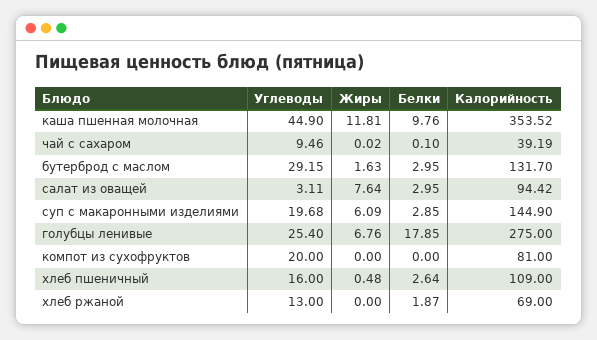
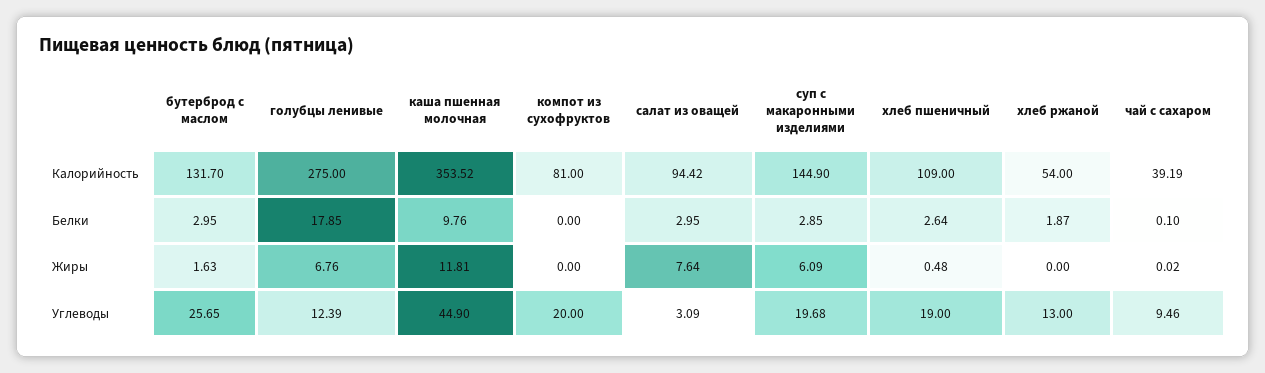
  {
    "Углеводы": {
      "каша пшенная молочная": 44.9,
      "чай с сахаром": 9.46,
-     "бутерброд с маслом": 29.15,
+     "бутерброд с маслом": 25.65,
-     "салат из оващей": 3.11,
+     "салат из оващей": 3.09,
      "суп с макаронными изделиями": 19.68,
-     "голубцы ленивые": 25.4,
+     "голубцы ленивые": 12.39,
      "компот из сухофруктов": 20,
-     "хлеб пшеничный": 16,
+     "хлеб пшеничный": 19,
      "хлеб ржаной": 13
    },
    "Жиры": {
      "каша пшенная молочная": 11.81,
      "чай с сахаром": 0.02,
      "бутерброд с маслом": 1.63,
      "салат из оващей": 7.64,
      "суп с макаронными изделиями": 6.09,
      "голубцы ленивые": 6.76,
      "компот из сухофруктов": 0,
      "хлеб пшеничный": 0.48,
      "хлеб ржаной": 0
    },
    "Белки": {
      "каша пшенная молочная": 9.76,
      "чай с сахаром": 0.1,
      "бутерброд с маслом": 2.95,
      "салат из оващей": 2.95,
      "суп с макаронными изделиями": 2.85,
      "голубцы ленивые": 17.85,
      "компот из сухофруктов": 0,
      "хлеб пшеничный": 2.64,
      "хлеб ржаной": 1.87
    },
    "Калорийность": {
      "каша пшенная молочная": 353.52,
      "чай с сахаром": 39.19,
      "бутерброд с маслом": 131.7,
      "салат из оващей": 94.42,
      "суп с макаронными изделиями": 144.9,
      "голубцы ленивые": 275,
      "компот из сухофруктов": 81,
      "хлеб пшеничный": 109,
-     "хлеб ржаной": 69
+     "хлеб ржаной": 54
    }
  }

